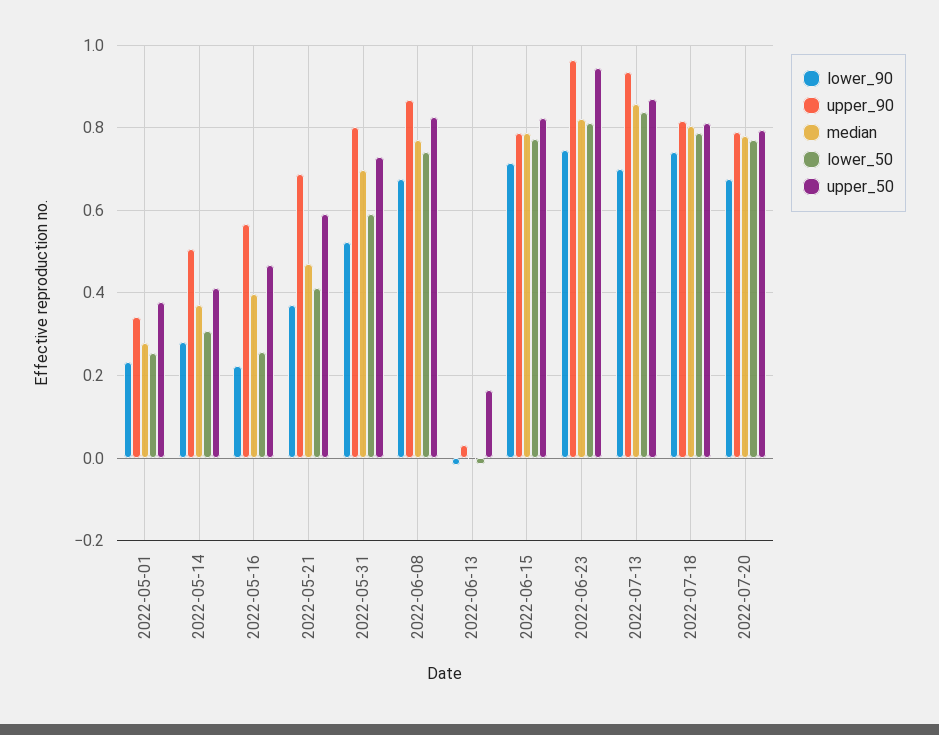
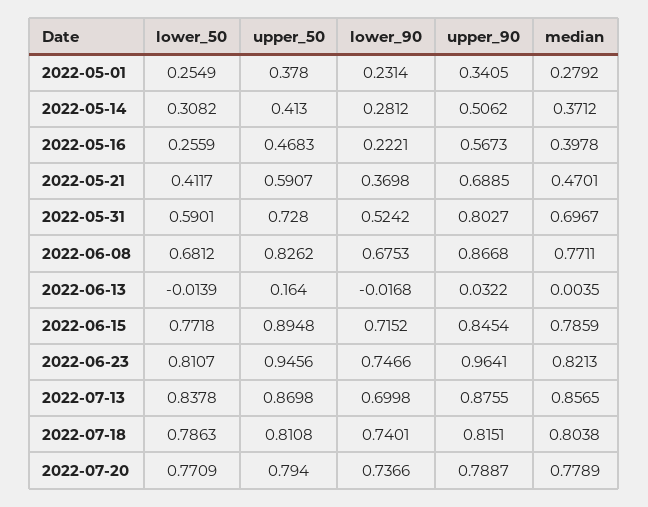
  {
    "lower_90": {
      "2022-05-01": 0.2314,
      "2022-05-14": 0.2812,
      "2022-05-16": 0.2221,
      "2022-05-21": 0.3698,
      "2022-05-31": 0.5242,
      "2022-06-08": 0.6753,
      "2022-06-13": -0.0168,
      "2022-06-15": 0.7152,
      "2022-06-23": 0.7466,
      "2022-07-13": 0.6998,
      "2022-07-18": 0.7401,
-     "2022-07-20": 0.68
+     "2022-07-20": 0.7366
    },
    "upper_90": {
      "2022-05-01": 0.3405,
      "2022-05-14": 0.5062,
      "2022-05-16": 0.5673,
      "2022-05-21": 0.6885,
      "2022-05-31": 0.8027,
      "2022-06-08": 0.8668,
      "2022-06-13": 0.0322,
-     "2022-06-15": 0.78,
+     "2022-06-15": 0.8454,
      "2022-06-23": 0.9641,
-     "2022-07-13": 0.94,
+     "2022-07-13": 0.8755,
      "2022-07-18": 0.8151,
      "2022-07-20": 0.7887
    },
    "median": {
      "2022-05-01": 0.2792,
      "2022-05-14": 0.3712,
      "2022-05-16": 0.3978,
      "2022-05-21": 0.4701,
      "2022-05-31": 0.6967,
      "2022-06-08": 0.7711,
      "2022-06-13": 0.0035,
      "2022-06-15": 0.7859,
      "2022-06-23": 0.8213,
      "2022-07-13": 0.8565,
      "2022-07-18": 0.8038,
      "2022-07-20": 0.7789
    },
    "lower_50": {
      "2022-05-01": 0.2549,
      "2022-05-14": 0.3082,
      "2022-05-16": 0.2559,
      "2022-05-21": 0.4117,
      "2022-05-31": 0.5901,
-     "2022-06-08": 0.74,
+     "2022-06-08": 0.6812,
      "2022-06-13": -0.0139,
      "2022-06-15": 0.7718,
      "2022-06-23": 0.8107,
      "2022-07-13": 0.8378,
      "2022-07-18": 0.7863,
      "2022-07-20": 0.7709
    },
    "upper_50": {
      "2022-05-01": 0.378,
      "2022-05-14": 0.413,
      "2022-05-16": 0.4683,
      "2022-05-21": 0.5907,
      "2022-05-31": 0.728,
      "2022-06-08": 0.8262,
      "2022-06-13": 0.164,
-     "2022-06-15": 0.82,
+     "2022-06-15": 0.8948,
      "2022-06-23": 0.9456,
      "2022-07-13": 0.8698,
      "2022-07-18": 0.8108,
      "2022-07-20": 0.794
    }
  }

